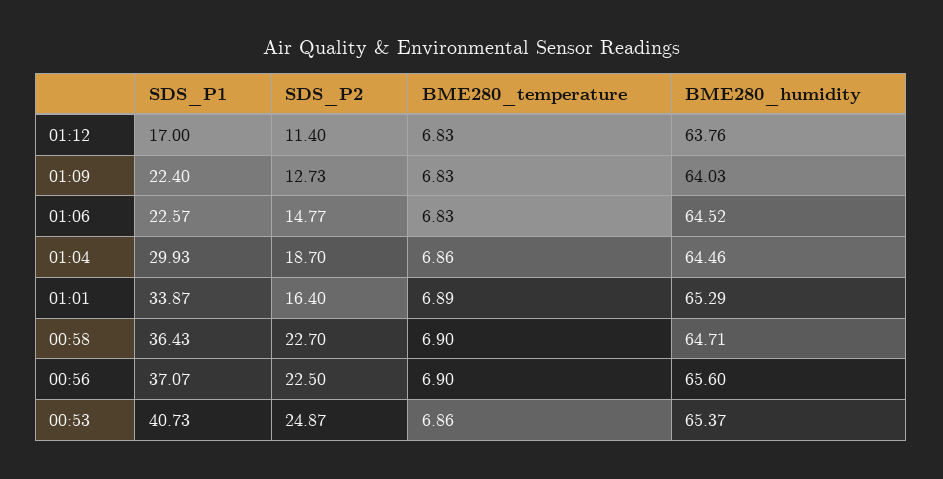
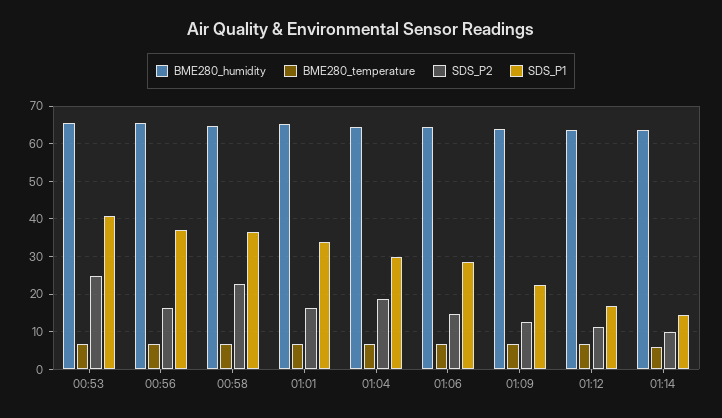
  {
    "SDS_P1": {
      "01:12": 17,
      "01:09": 22.4,
-     "01:06": 22.57,
+     "01:06": 28,
      "01:04": 29.93,
      "01:01": 33.87,
      "00:58": 36.43,
      "00:56": 37.07,
-     "00:53": 40.73
+     "00:53": 40.73,
+     "01:14": 14
    },
    "SDS_P2": {
      "01:12": 11.4,
      "01:09": 12.73,
      "01:06": 14.77,
      "01:04": 18.7,
      "01:01": 16.4,
      "00:58": 22.7,
-     "00:56": 22.5,
+     "00:56": 16,
-     "00:53": 24.87
+     "00:53": 24.87,
+     "01:14": 10
    },
    "BME280_temperature": {
      "01:12": 6.83,
      "01:09": 6.83,
      "01:06": 6.83,
      "01:04": 6.86,
      "01:01": 6.89,
      "00:58": 6.9,
      "00:56": 6.9,
-     "00:53": 6.86
+     "00:53": 6.86,
+     "01:14": 6
    },
    "BME280_humidity": {
      "01:12": 63.76,
      "01:09": 64.03,
      "01:06": 64.52,
      "01:04": 64.46,
      "01:01": 65.29,
      "00:58": 64.71,
      "00:56": 65.6,
-     "00:53": 65.37
+     "00:53": 65.37,
+     "01:14": 64
    }
  }

